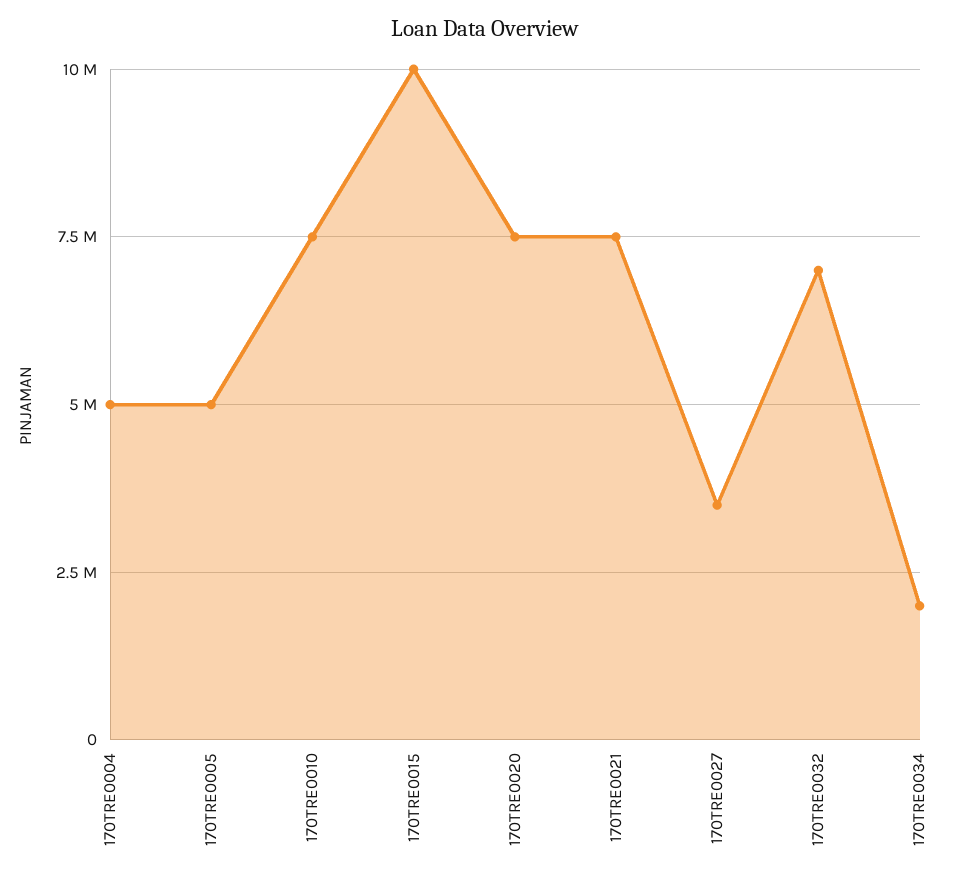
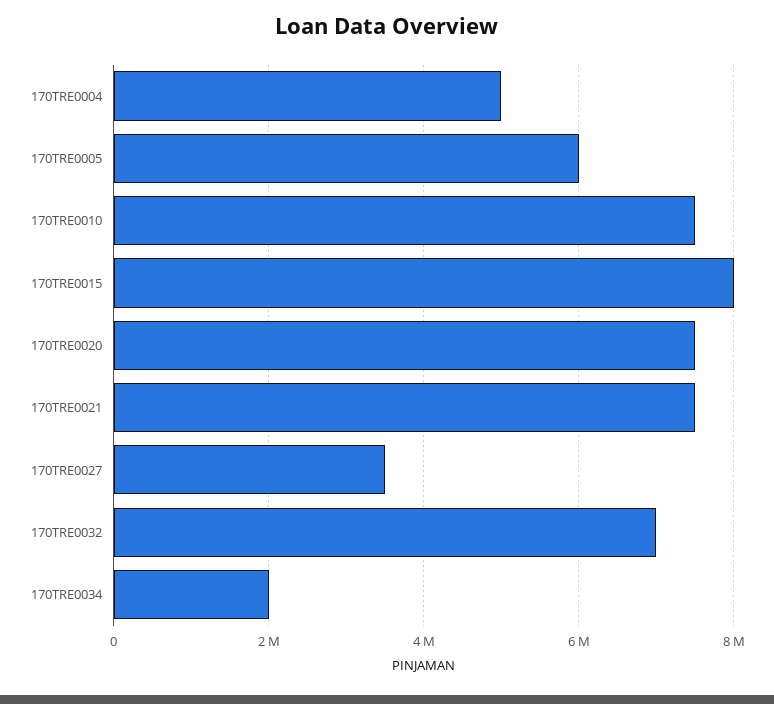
  {
    "170TRE0004": 5000000,
-   "170TRE0005": 5000000,
+   "170TRE0005": 6000000,
    "170TRE0010": 7600000,
-   "170TRE0015": 10000000,
+   "170TRE0015": 8000000,
    "170TRE0020": 7600000,
    "170TRE0021": 7600000,
    "170TRE0027": 3600000,
    "170TRE0032": 7000000,
    "170TRE0034": 2000000
  }

